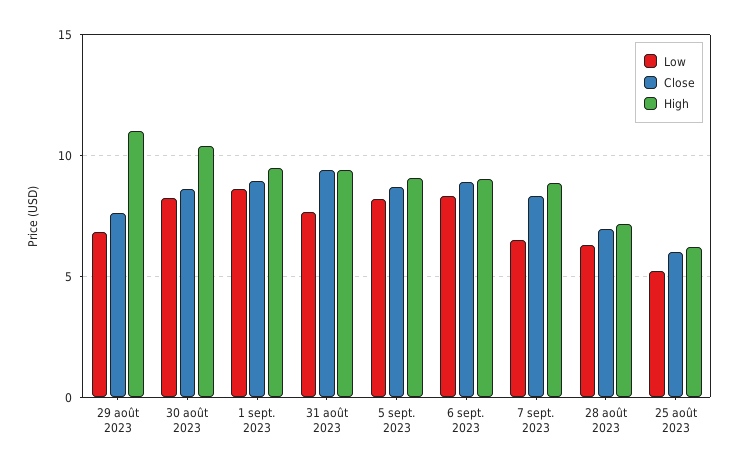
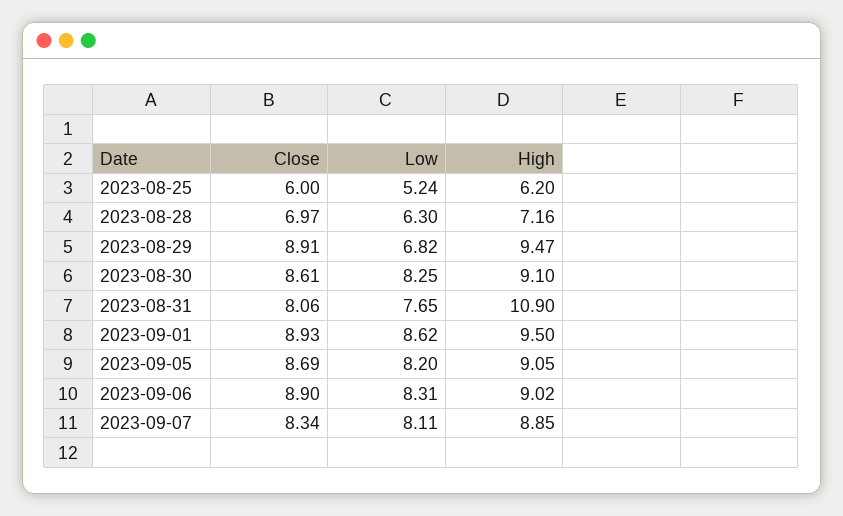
  {
    "Low": {
      "29 août 2023": 6.82,
      "30 août 2023": 8.25,
      "1 sept. 2023": 8.62,
      "31 août 2023": 7.65,
      "5 sept. 2023": 8.2,
      "6 sept. 2023": 8.31,
-     "7 sept. 2023": 6.5,
+     "7 sept. 2023": 8.11,
      "28 août 2023": 6.3,
      "25 août 2023": 5.24
    },
    "Close": {
-     "29 août 2023": 7.5,
+     "29 août 2023": 8.91,
      "30 août 2023": 8.61,
      "1 sept. 2023": 8.93,
-     "31 août 2023": 9.5,
+     "31 août 2023": 8.06,
      "5 sept. 2023": 8.69,
      "6 sept. 2023": 8.9,
      "7 sept. 2023": 8.34,
      "28 août 2023": 6.97,
      "25 août 2023": 6
    },
    "High": {
-     "29 août 2023": 11,
+     "29 août 2023": 9.47,
-     "30 août 2023": 10.5,
+     "30 août 2023": 9.1,
      "1 sept. 2023": 9.5,
-     "31 août 2023": 9.5,
+     "31 août 2023": 10.9,
      "5 sept. 2023": 9.05,
      "6 sept. 2023": 9.02,
      "7 sept. 2023": 8.85,
      "28 août 2023": 7.16,
      "25 août 2023": 6.2
    }
  }

